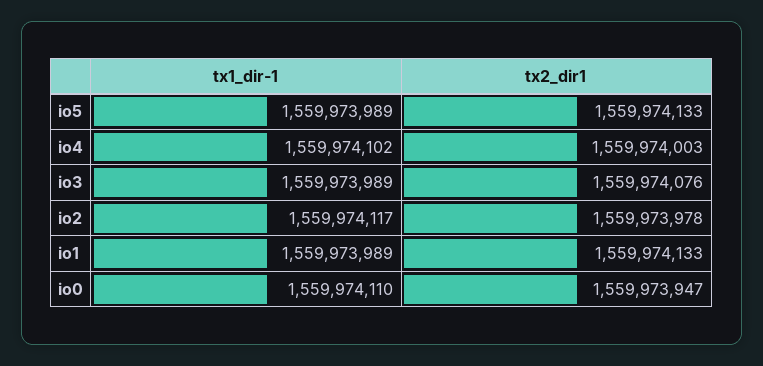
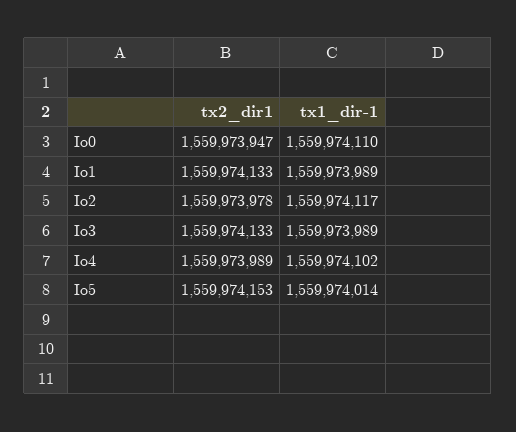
  {
    "tx1_dir-1": {
-     "io5": 1559973989,
+     "io5": 1559974014,
      "io4": 1559974102,
      "io3": 1559973989,
      "io2": 1559974117,
      "io1": 1559973989,
      "io0": 1559974110
    },
    "tx2_dir1": {
-     "io5": 1559974133,
+     "io5": 1559974153,
-     "io4": 1559974003,
+     "io4": 1559973989,
-     "io3": 1559974076,
+     "io3": 1559974133,
      "io2": 1559973978,
      "io1": 1559974133,
      "io0": 1559973947
    }
  }

